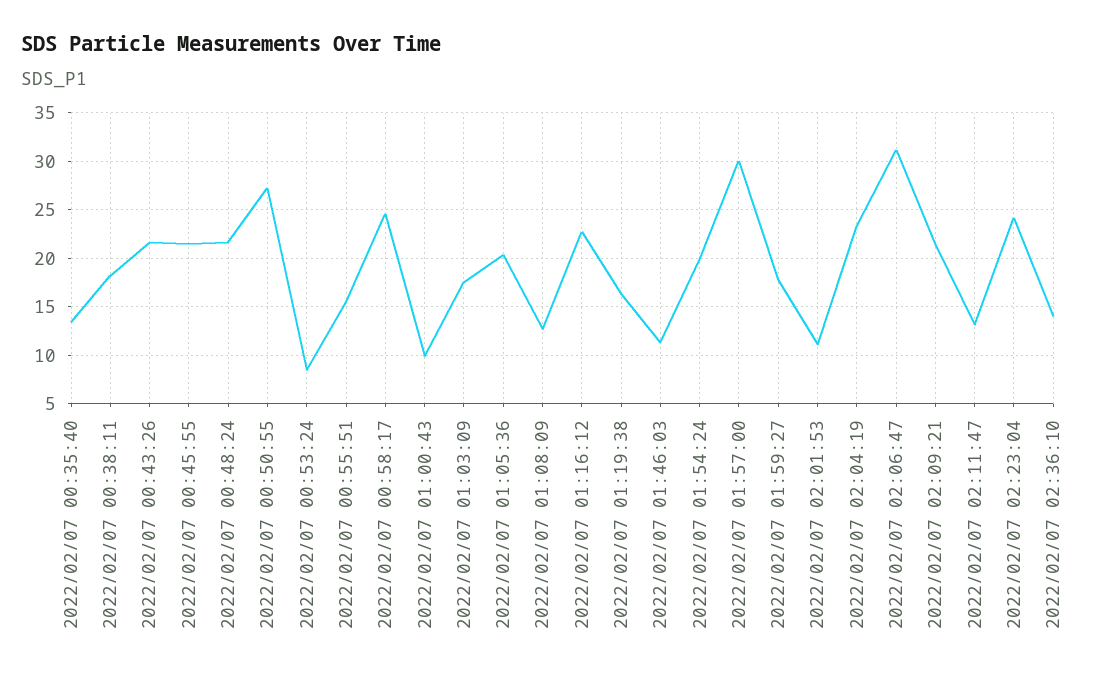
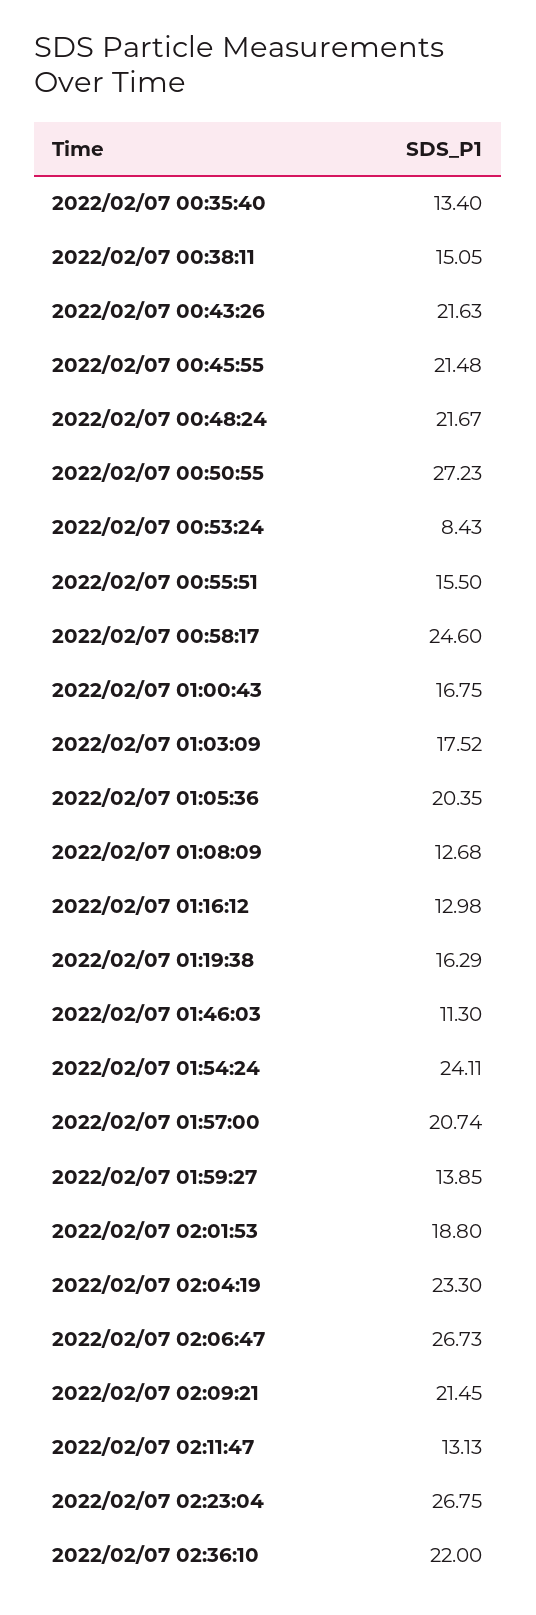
  {
    "2022/02/07 00:35:40": 13.4,
-   "2022/02/07 00:38:11": 18,
+   "2022/02/07 00:38:11": 15.05,
    "2022/02/07 00:43:26": 21.63,
    "2022/02/07 00:45:55": 21.48,
    "2022/02/07 00:48:24": 21.67,
    "2022/02/07 00:50:55": 27.23,
    "2022/02/07 00:53:24": 8.43,
    "2022/02/07 00:55:51": 15.5,
    "2022/02/07 00:58:17": 24.6,
-   "2022/02/07 01:00:43": 10,
+   "2022/02/07 01:00:43": 16.75,
    "2022/02/07 01:03:09": 17.52,
    "2022/02/07 01:05:36": 20.35,
    "2022/02/07 01:08:09": 12.68,
-   "2022/02/07 01:16:12": 23,
+   "2022/02/07 01:16:12": 12.98,
    "2022/02/07 01:19:38": 16.29,
    "2022/02/07 01:46:03": 11.3,
-   "2022/02/07 01:54:24": 20,
+   "2022/02/07 01:54:24": 24.11,
-   "2022/02/07 01:57:00": 30,
+   "2022/02/07 01:57:00": 20.74,
-   "2022/02/07 01:59:27": 18,
+   "2022/02/07 01:59:27": 13.85,
-   "2022/02/07 02:01:53": 11,
+   "2022/02/07 02:01:53": 18.8,
    "2022/02/07 02:04:19": 23.3,
-   "2022/02/07 02:06:47": 31,
+   "2022/02/07 02:06:47": 26.73,
    "2022/02/07 02:09:21": 21.45,
    "2022/02/07 02:11:47": 13.13,
-   "2022/02/07 02:23:04": 24,
+   "2022/02/07 02:23:04": 26.75,
-   "2022/02/07 02:36:10": 14
+   "2022/02/07 02:36:10": 22
  }

